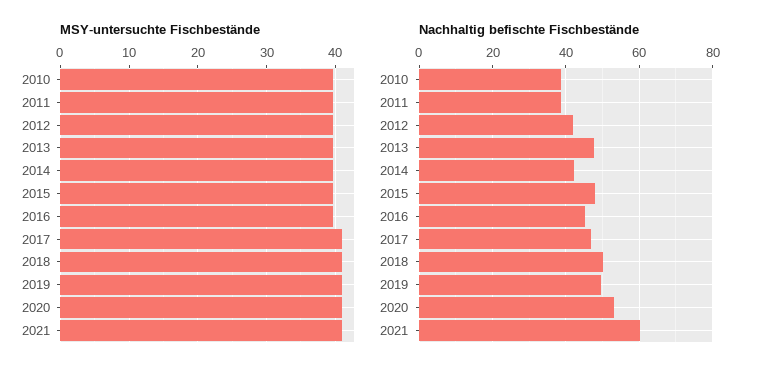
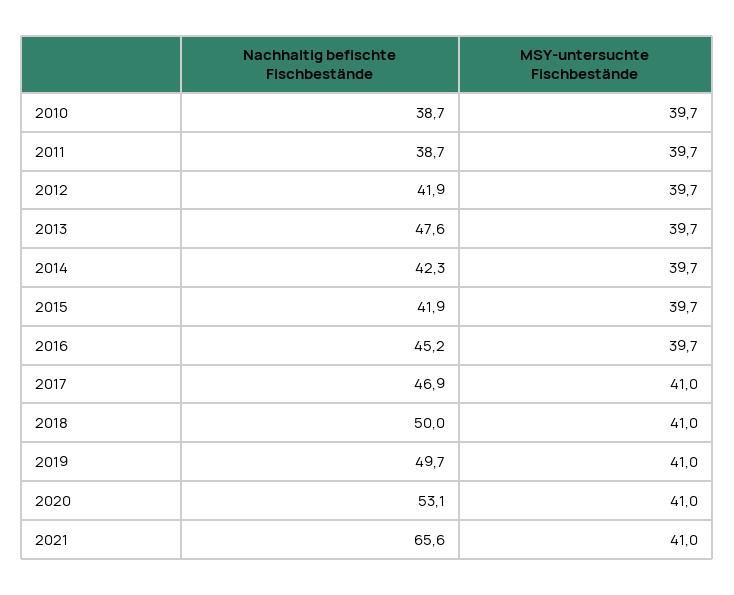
  {
    "MSY-untersuchte Fischbestände": {
      "2010": 39.7,
      "2011": 39.7,
      "2012": 39.7,
      "2013": 39.7,
      "2014": 39.7,
      "2015": 39.7,
      "2016": 39.7,
      "2017": 41,
      "2018": 41,
      "2019": 41,
      "2020": 41,
      "2021": 41
    },
    "Nachhaltig befischte Fischbestände": {
      "2010": 38.7,
      "2011": 38.7,
      "2012": 41.9,
      "2013": 47.6,
      "2014": 42.3,
-     "2015": 48,
+     "2015": 41.9,
      "2016": 45.2,
      "2017": 46.9,
      "2018": 50,
      "2019": 49.7,
      "2020": 53.1,
-     "2021": 60
+     "2021": 65.6
    }
  }

